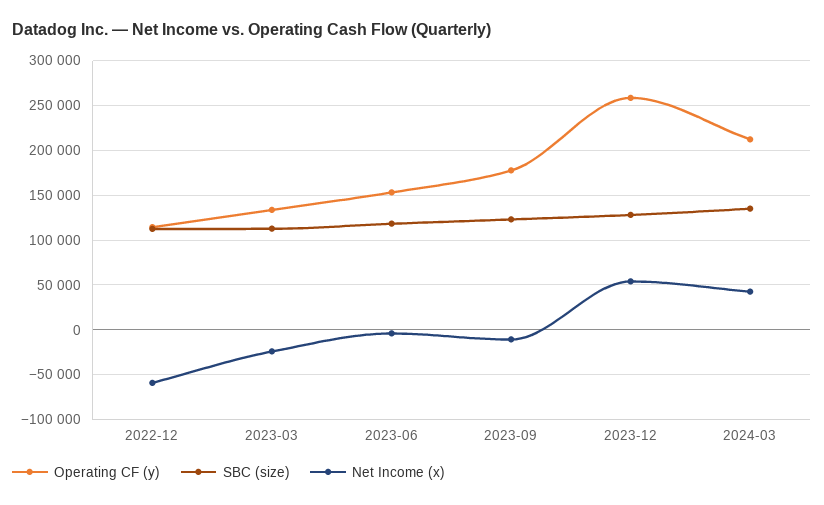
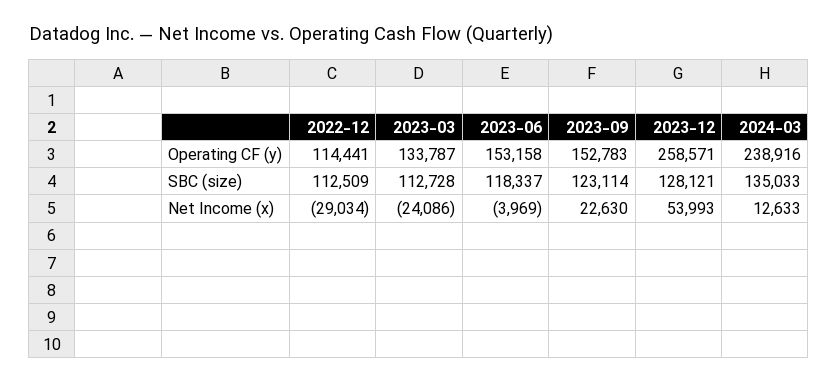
  {
    "Operating CF (y)": {
      "2022-12": 114441,
      "2023-03": 133787,
      "2023-06": 153158,
-     "2023-09": 180000,
+     "2023-09": 152783,
      "2023-12": 258571,
-     "2024-03": 210000
+     "2024-03": 238916
    },
    "SBC (size)": {
      "2022-12": 112509,
      "2023-03": 112728,
      "2023-06": 118337,
      "2023-09": 123114,
      "2023-12": 128121,
      "2024-03": 135033
    },
    "Net Income (x)": {
-     "2022-12": -60000,
+     "2022-12": -29034,
      "2023-03": -24086,
      "2023-06": -3969,
-     "2023-09": -10000,
+     "2023-09": 22630,
      "2023-12": 53993,
-     "2024-03": 40000
+     "2024-03": 12633
    }
  }

